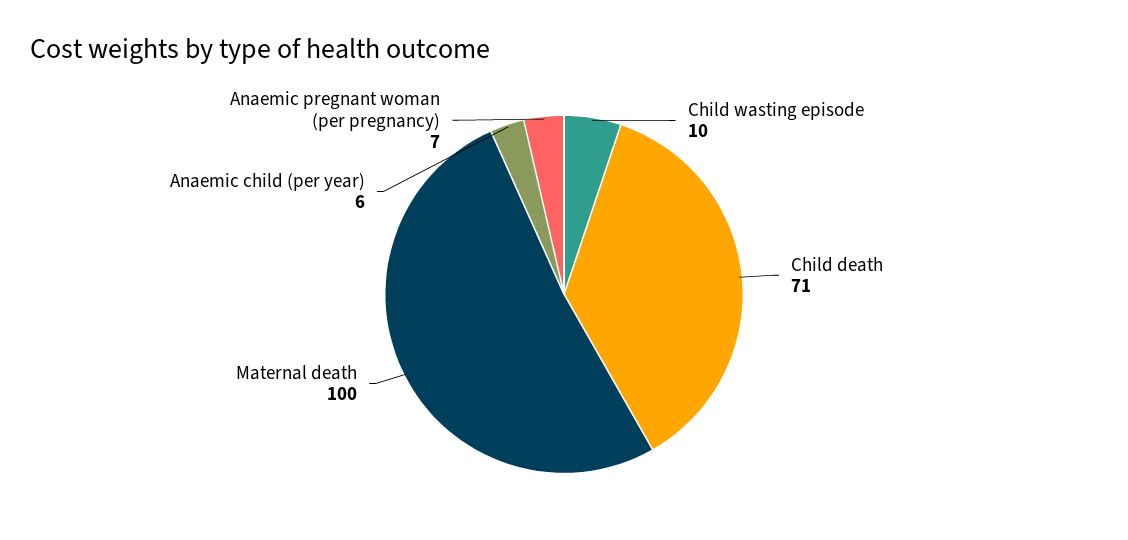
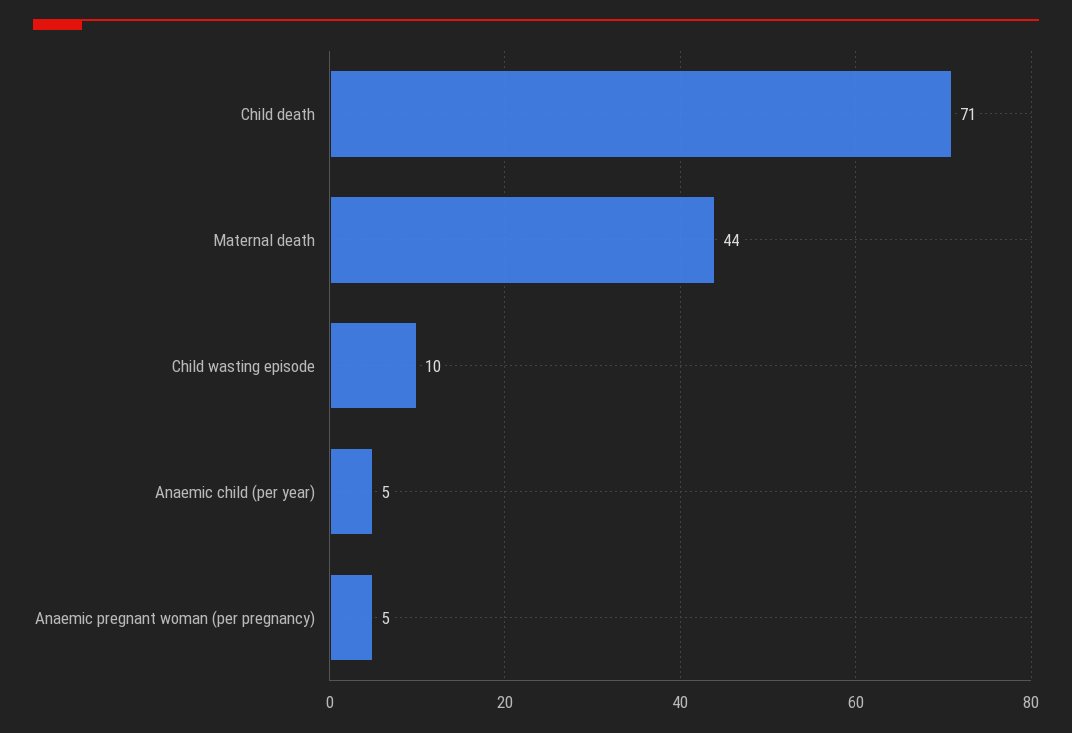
  {
    "Child wasting episode": 10,
    "Child death": 71,
-   "Maternal death": 100,
+   "Maternal death": 44,
-   "Anaemic child (per year)": 6,
+   "Anaemic child (per year)": 5,
-   "Anaemic pregnant woman (per pregnancy)": 7
+   "Anaemic pregnant woman (per pregnancy)": 5
  }

